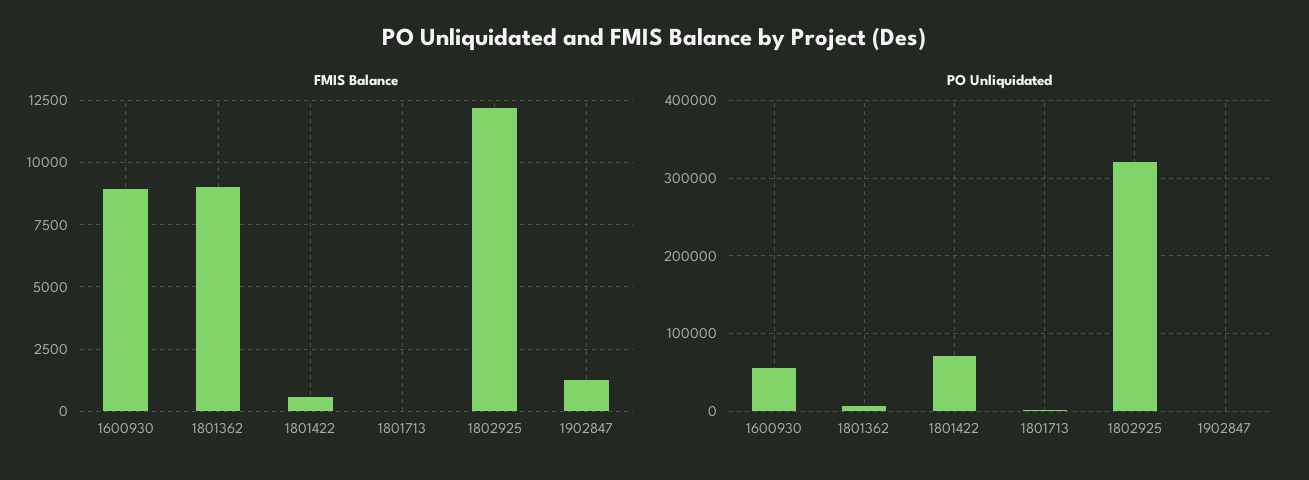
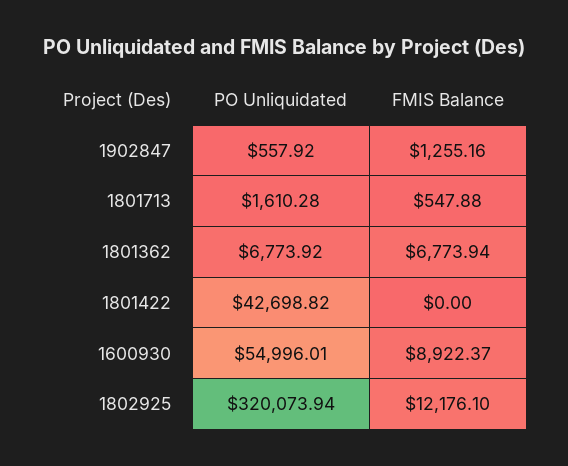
  {
    "FMIS Balance": {
      "1600930": 8922.37,
-     "1801362": 9000,
+     "1801362": 6773.94,
-     "1801422": 500,
+     "1801422": 0,
-     "1801713": 0,
+     "1801713": 547.88,
      "1802925": 12176.1,
      "1902847": 1255.16
    },
    "PO Unliquidated": {
      "1600930": 54996.01,
      "1801362": 6773.92,
-     "1801422": 70000,
+     "1801422": 42698.82,
      "1801713": 1610.28,
      "1802925": 320073.94,
      "1902847": 557.92
    }
  }

